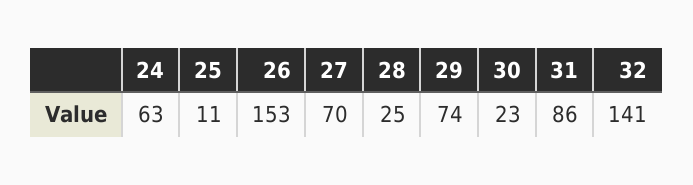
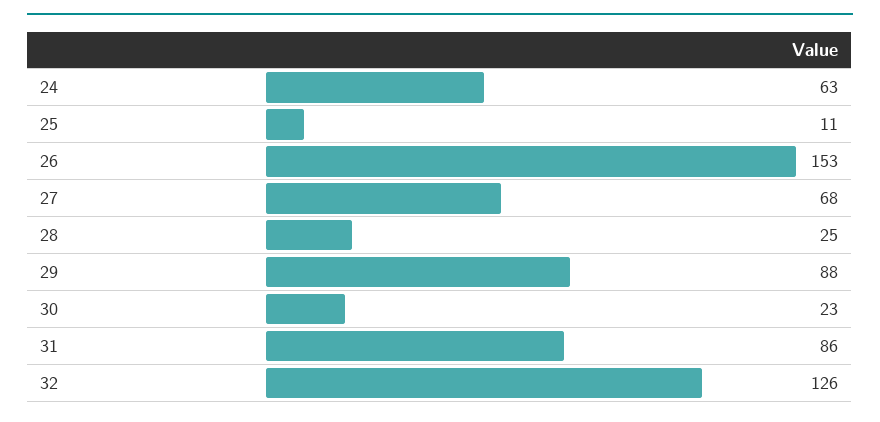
  {
    "24": 63,
    "25": 11,
    "26": 153,
-   "27": 70,
+   "27": 68,
    "28": 25,
-   "29": 74,
+   "29": 88,
    "30": 23,
    "31": 86,
-   "32": 141
+   "32": 126
  }

